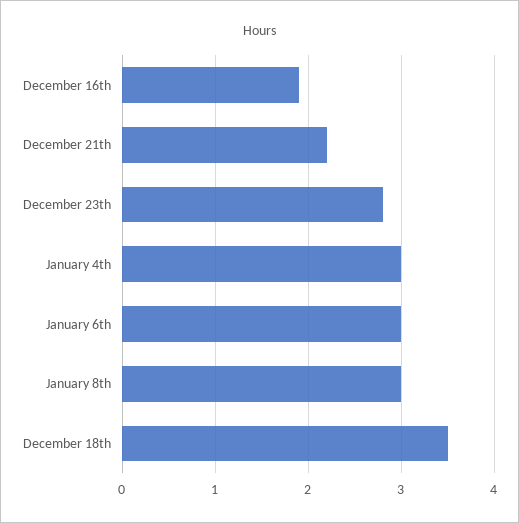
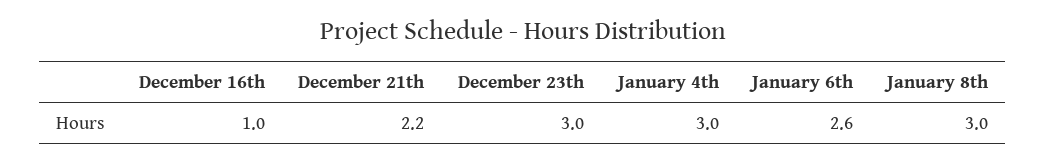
  {
-   "December 16th": 1.9,
+   "December 16th": 1,
    "December 21th": 2.2,
-   "December 23th": 2.8,
+   "December 23th": 3,
    "January 4th": 3,
-   "January 6th": 3,
+   "January 6th": 2.6,
-   "January 8th": 3,
+   "January 8th": 3
-   "December 18th": 3.5
  }

